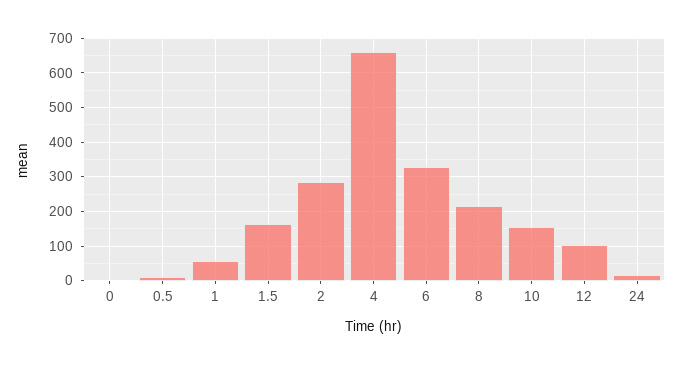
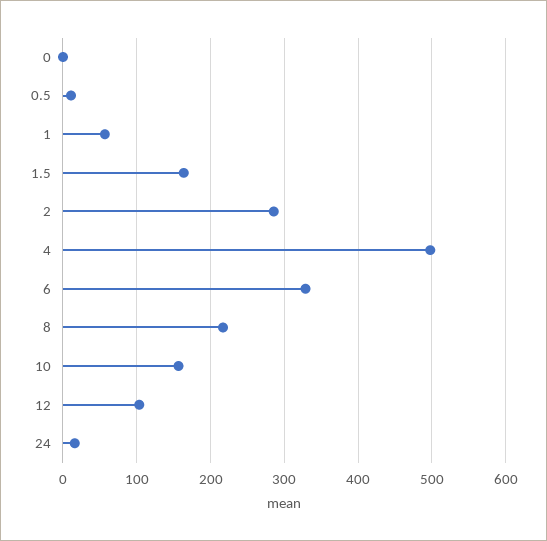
  {
    "0": 0,
    "0.5": 10,
    "1": 60,
    "1.5": 160,
    "2": 290,
-   "4": 660,
+   "4": 500,
    "6": 330,
    "8": 220,
    "10": 160,
    "12": 100,
    "24": 20
  }

